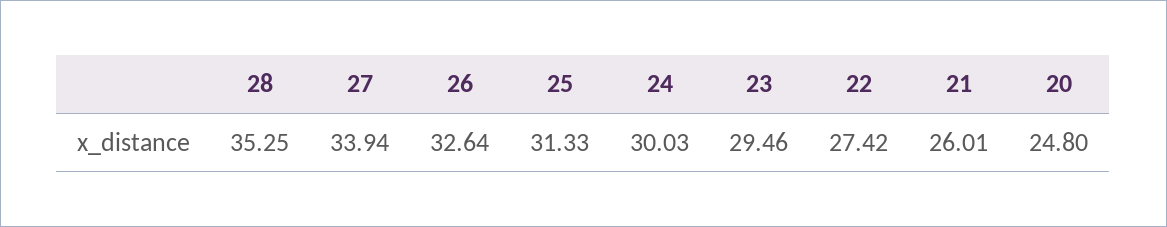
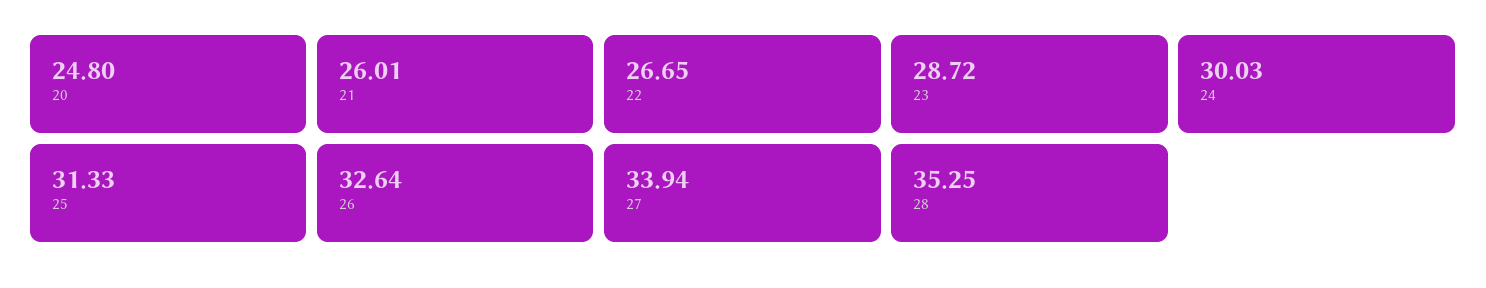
  {
    "28": 35.25,
    "27": 33.94,
    "26": 32.64,
    "25": 31.33,
    "24": 30.03,
-   "23": 29.46,
+   "23": 28.72,
-   "22": 27.42,
+   "22": 26.65,
    "21": 26.01,
    "20": 24.8
  }

